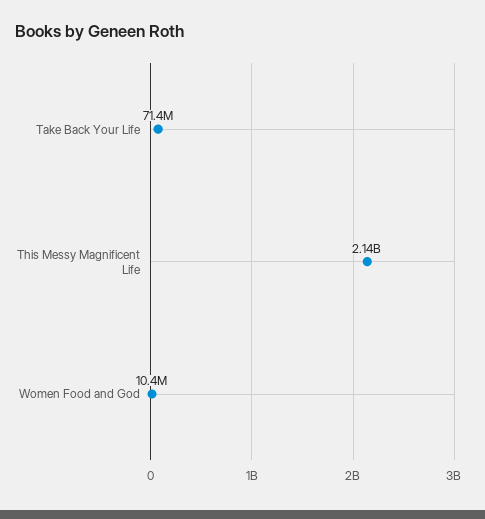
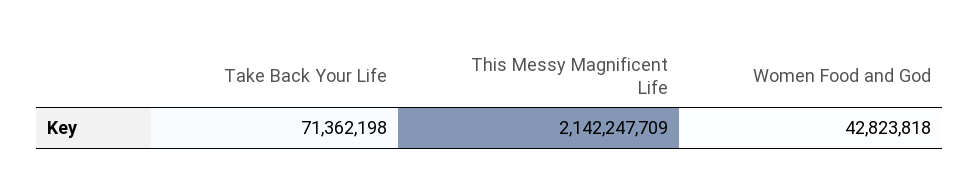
  {
    "Take Back Your Life": 71362198,
    "This Messy Magnificent Life": 2142247709,
-   "Women Food and God": 10400000
+   "Women Food and God": 42823818
  }

